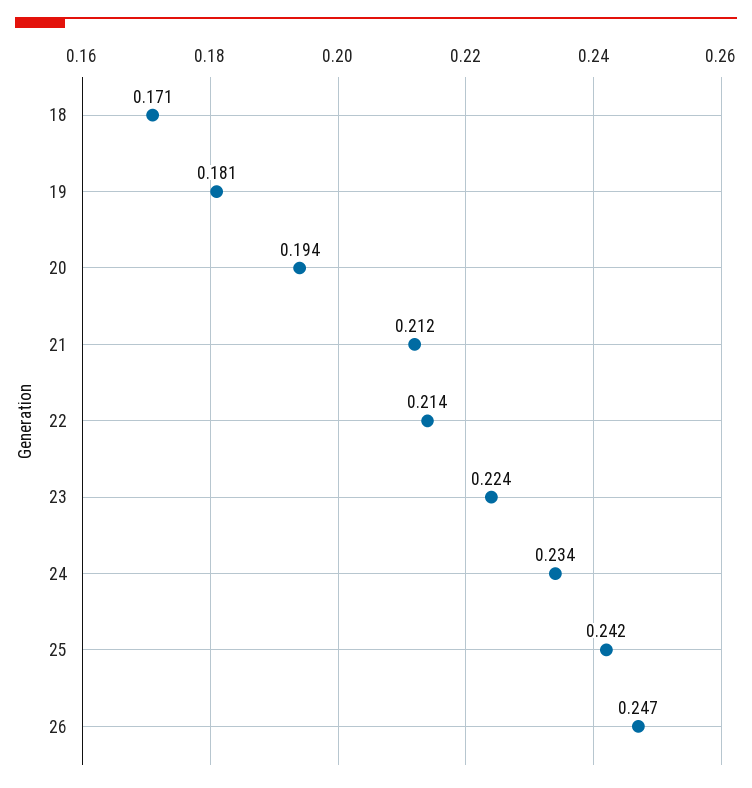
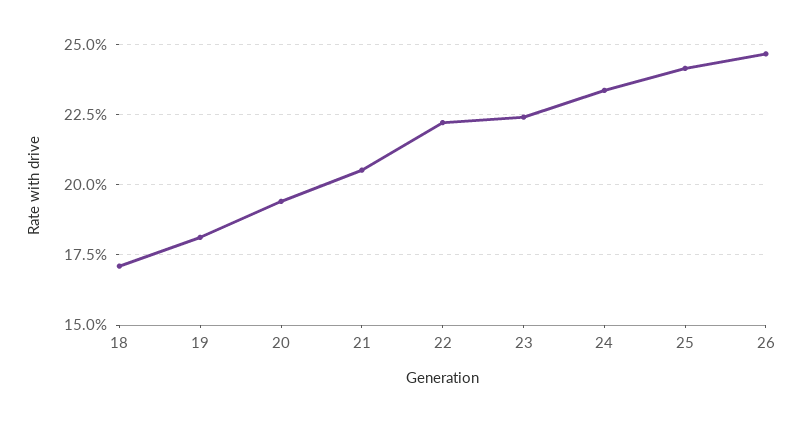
  {
    "18": 0.171,
    "19": 0.181,
    "20": 0.194,
-   "21": 0.212,
+   "21": 0.205,
-   "22": 0.214,
+   "22": 0.2225,
    "23": 0.224,
    "24": 0.234,
    "25": 0.242,
    "26": 0.247
  }

